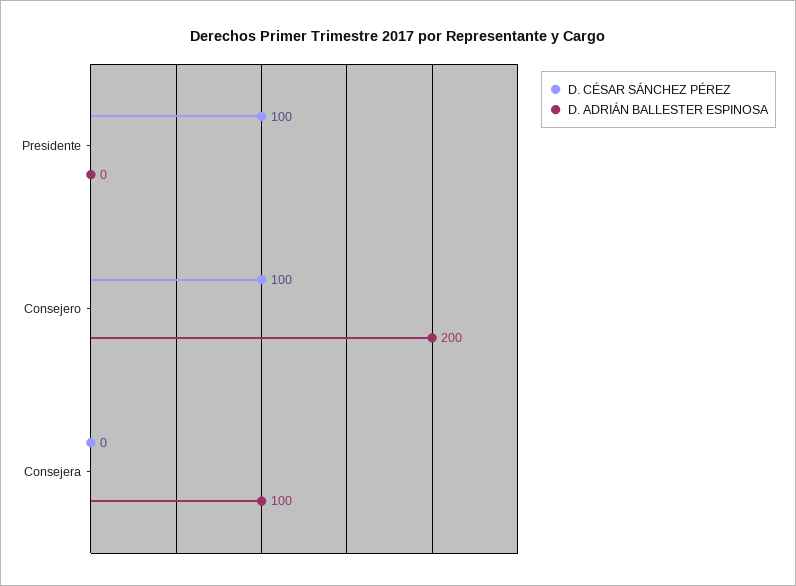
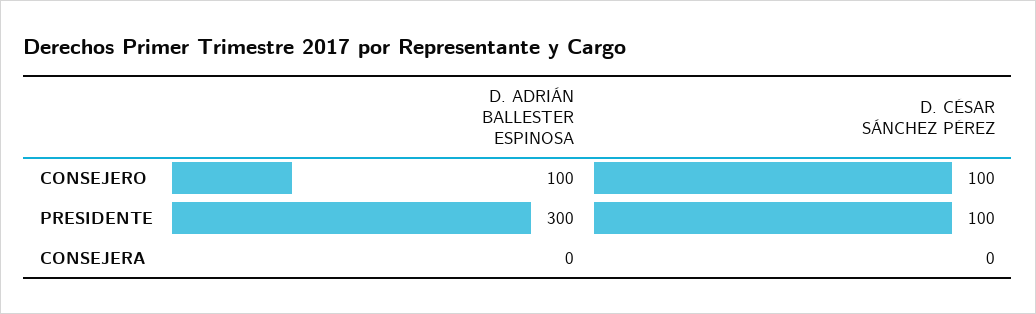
  {
    "D. CÉSAR SÁNCHEZ PÉREZ": {
      "Presidente": 100,
      "Consejero": 100,
      "Consejera": 0
    },
    "D. ADRIÁN BALLESTER ESPINOSA": {
-     "Presidente": 0,
+     "Presidente": 300,
-     "Consejero": 200,
+     "Consejero": 100,
-     "Consejera": 100
+     "Consejera": 0
    }
  }

